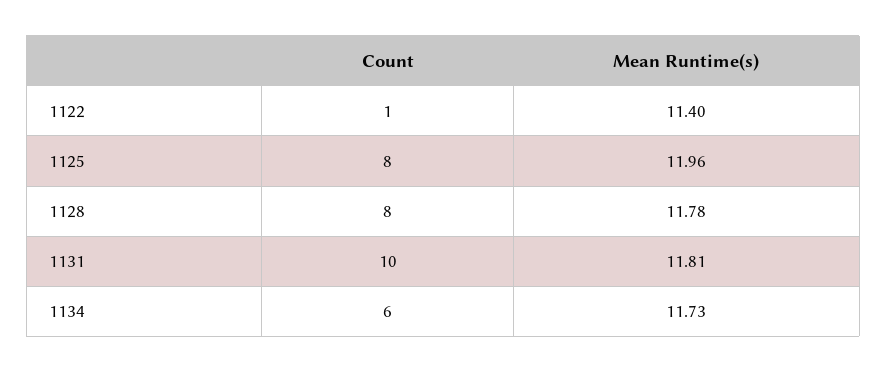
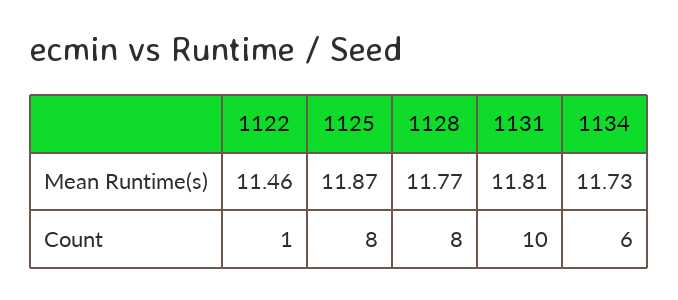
  {
    "Count": {
      "1122": 1,
      "1125": 8,
      "1128": 8,
      "1131": 10,
      "1134": 6
    },
    "Mean Runtime(s)": {
-     "1122": 11.4,
+     "1122": 11.46,
-     "1125": 11.96,
+     "1125": 11.87,
-     "1128": 11.78,
+     "1128": 11.77,
      "1131": 11.81,
      "1134": 11.73
    }
  }

